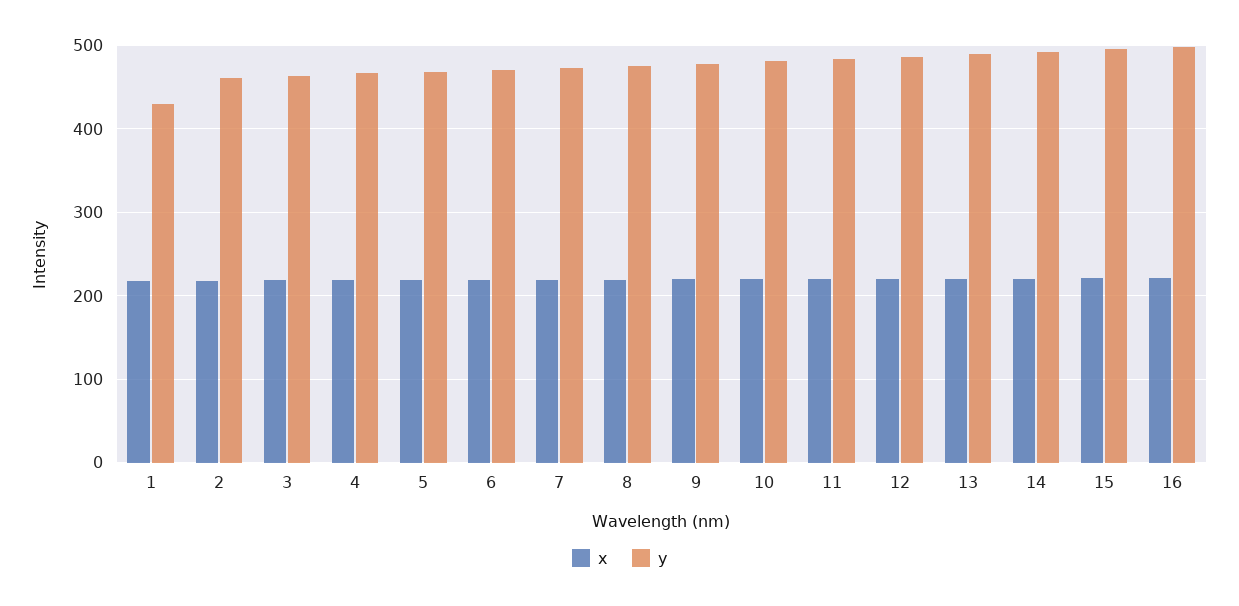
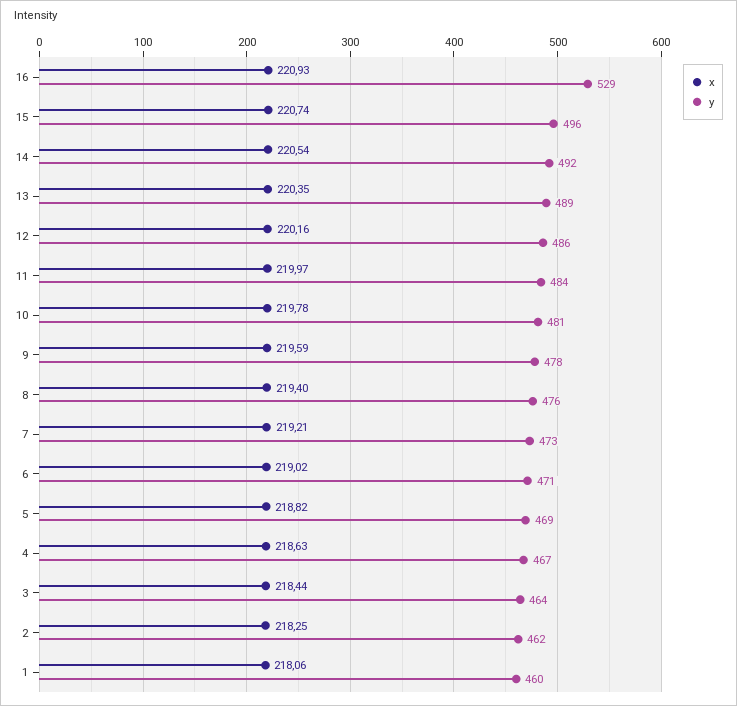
  {
    "x": {
      "1": 218.06,
      "2": 218.25,
      "3": 218.44,
      "4": 218.63,
      "5": 218.82,
      "6": 219.02,
      "7": 219.21,
      "8": 219.4,
      "9": 219.59,
      "10": 219.78,
      "11": 219.97,
      "12": 220.16,
      "13": 220.35,
      "14": 220.54,
      "15": 220.74,
      "16": 220.93
    },
    "y": {
-     "1": 430,
+     "1": 460,
      "2": 462,
      "3": 464,
      "4": 467,
      "5": 469,
      "6": 471,
      "7": 473,
      "8": 476,
      "9": 478,
      "10": 481,
      "11": 484,
      "12": 486,
      "13": 489,
      "14": 492,
      "15": 496,
-     "16": 500
+     "16": 529
    }
  }

